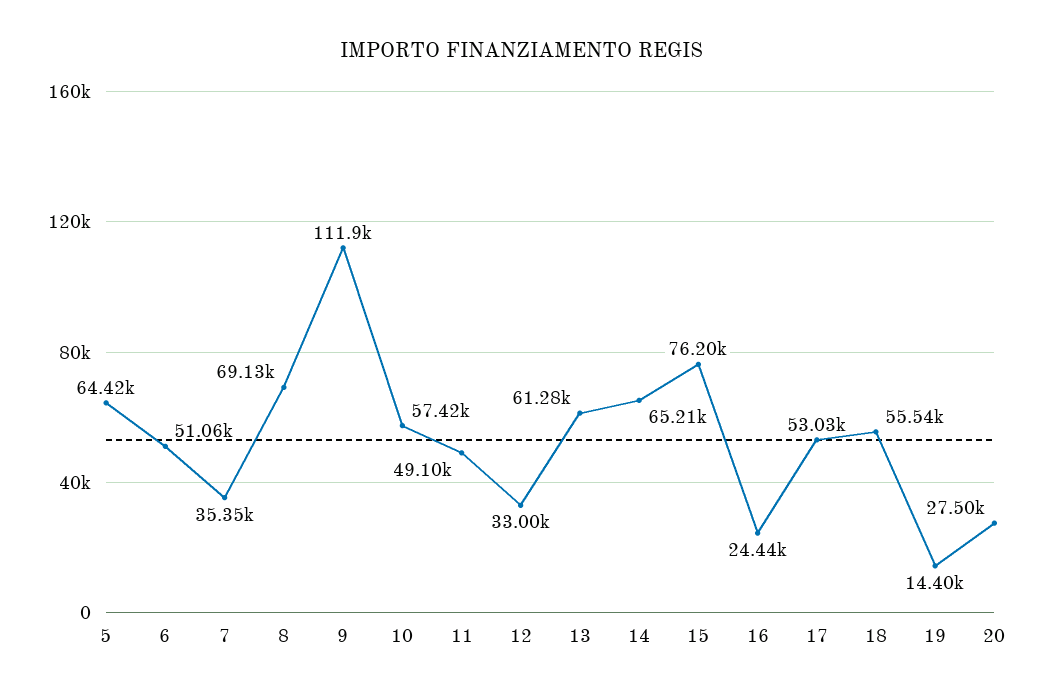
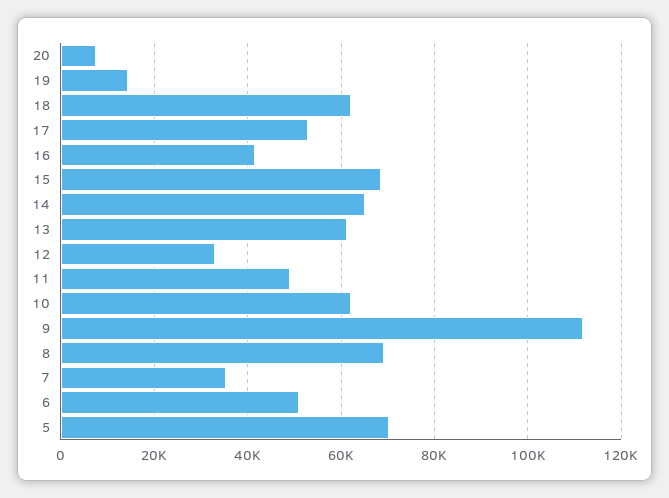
  {
-   "5": 64420,
+   "5": 70000,
    "6": 51060,
    "7": 35350,
    "8": 69130,
    "9": 111900,
-   "10": 57420,
+   "10": 62000,
    "11": 49100,
    "12": 33000,
    "13": 61280,
    "14": 65210,
-   "15": 76200,
+   "15": 68000,
-   "16": 24440,
+   "16": 42000,
    "17": 53030,
-   "18": 55540,
+   "18": 62000,
    "19": 14400,
-   "20": 27500
+   "20": 8000
  }

